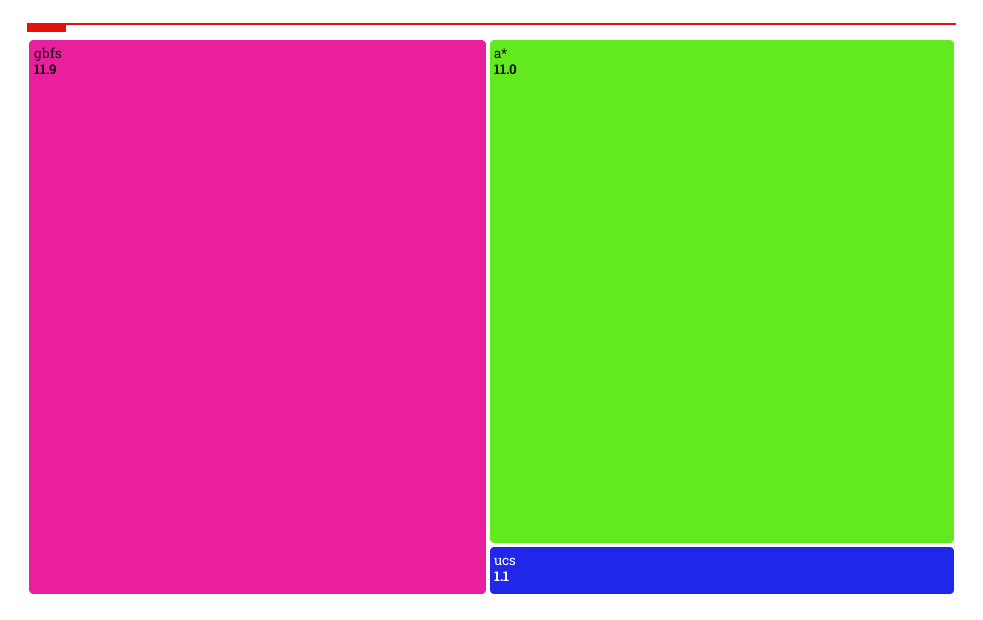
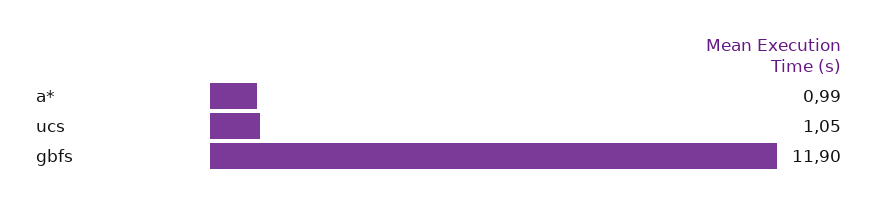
  {
    "gbfs": 11.9,
-   "a*": 11,
+   "a*": 0.99,
    "ucs": 1.05
  }

